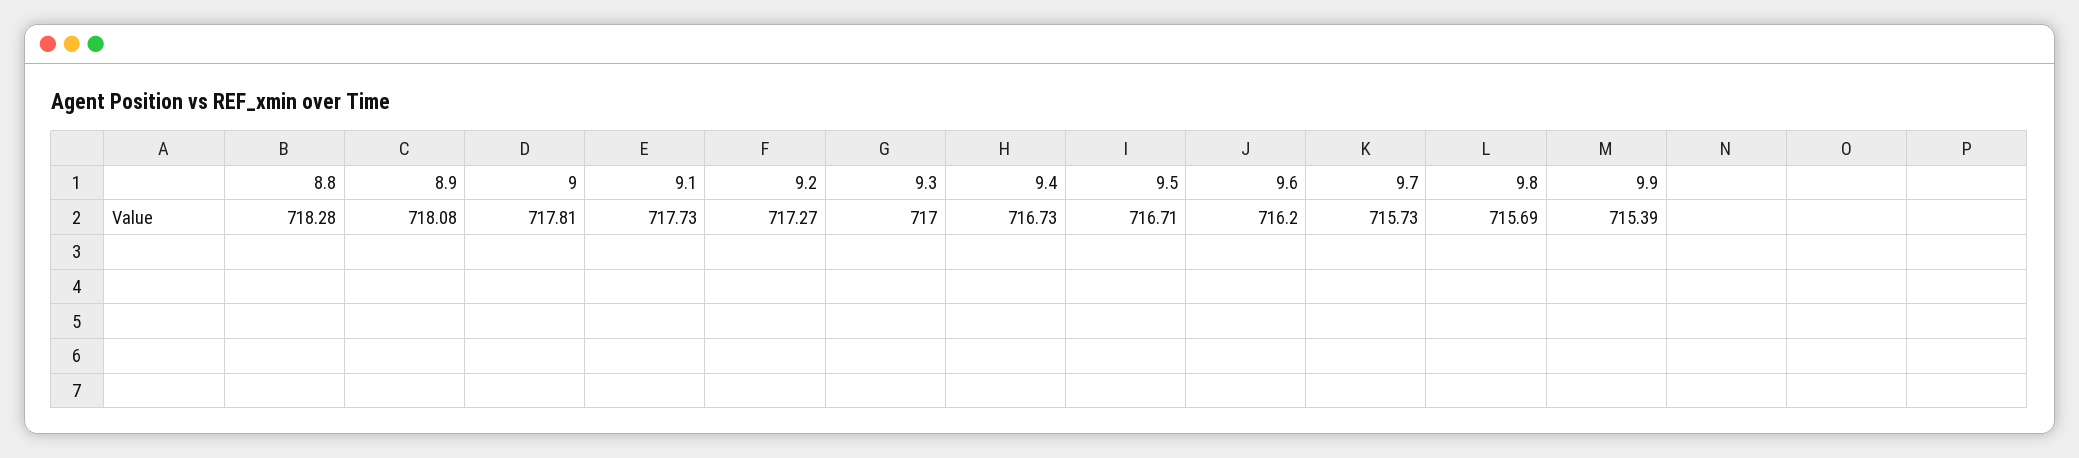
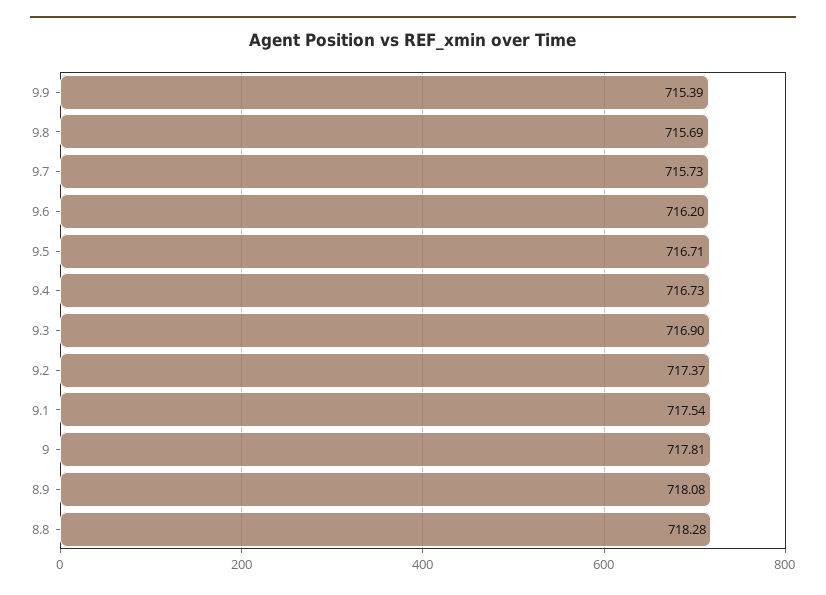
  {
    "8.8": 718.28,
    "8.9": 718.08,
    "9": 717.81,
-   "9.1": 717.73,
+   "9.1": 717.54,
-   "9.2": 717.27,
+   "9.2": 717.37,
-   "9.3": 717,
+   "9.3": 716.9,
    "9.4": 716.73,
    "9.5": 716.71,
    "9.6": 716.2,
    "9.7": 715.73,
    "9.8": 715.69,
    "9.9": 715.39
  }

